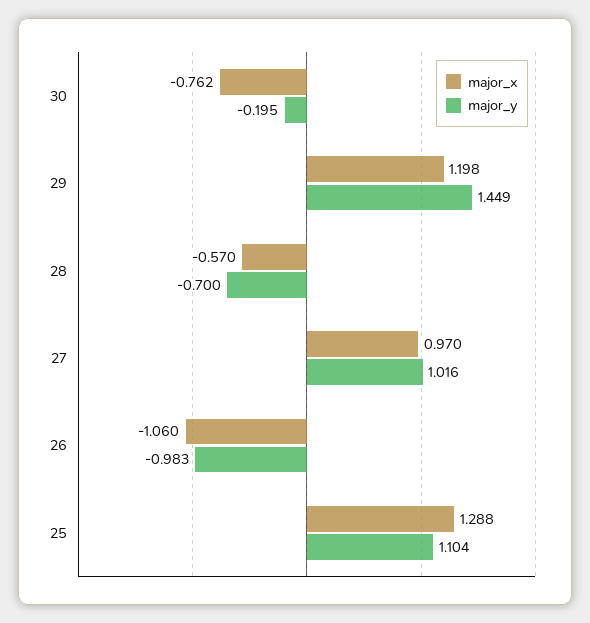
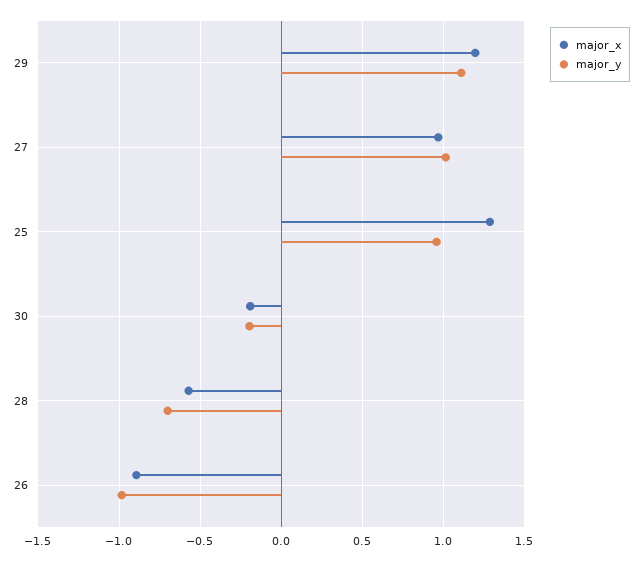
  {
    "major_x": {
-     "30": -0.762,
+     "30": -0.2,
      "29": 1.198,
      "28": -0.57,
      "27": 0.97,
-     "26": -1.06,
+     "26": -0.9,
      "25": 1.288
    },
    "major_y": {
      "30": -0.195,
-     "29": 1.449,
+     "29": 1.1,
      "28": -0.7,
      "27": 1.016,
      "26": -0.983,
-     "25": 1.104
+     "25": 0.95
    }
  }

